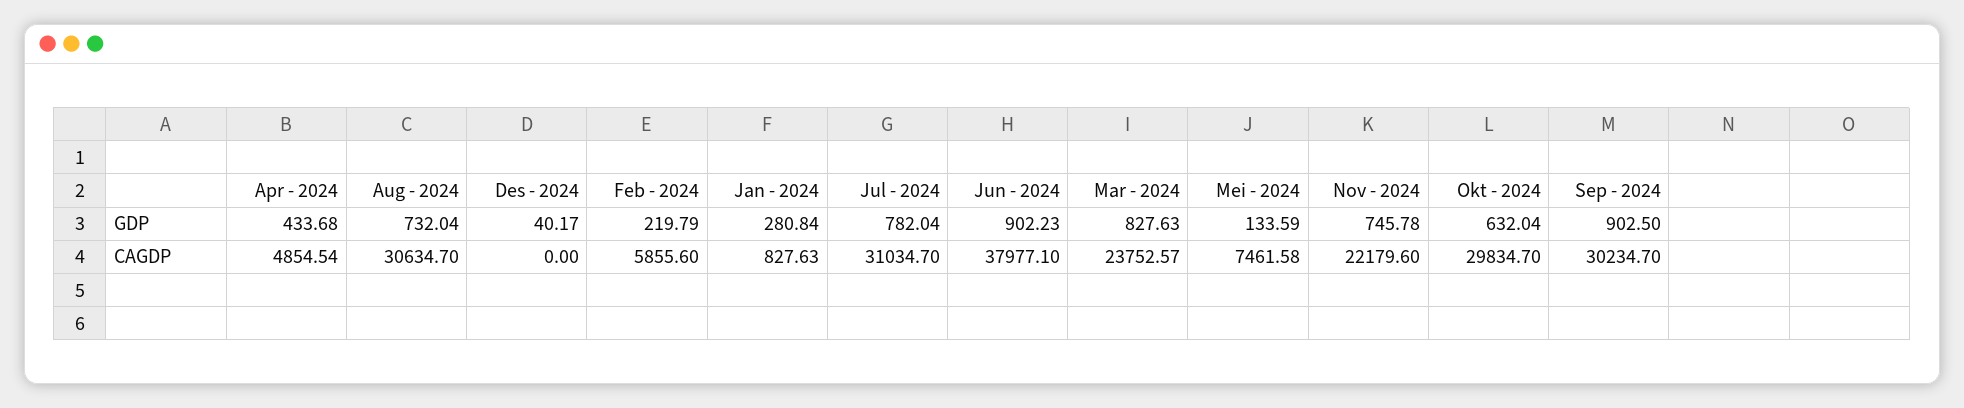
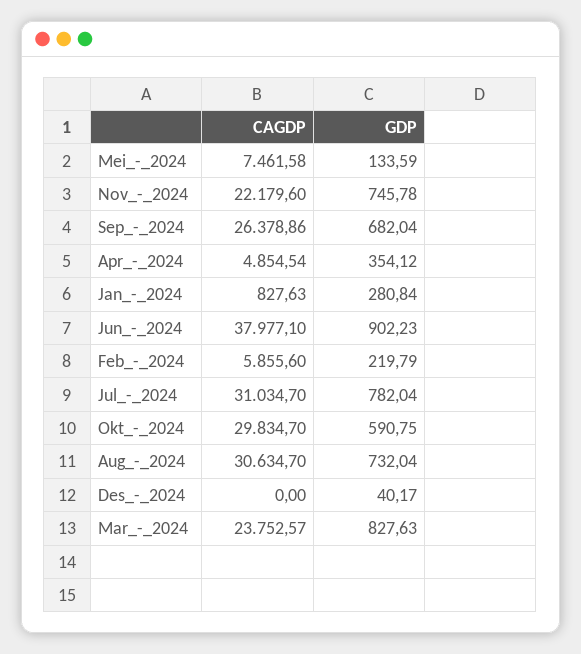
  {
    "Apr - 2024": {
-     "GDP": 433.68,
+     "GDP": 354.12,
      "CAGDP": 4854.54
    },
    "Aug - 2024": {
      "GDP": 732.04,
      "CAGDP": 30634.7
    },
    "Des - 2024": {
      "GDP": 40.17,
      "CAGDP": 0
    },
    "Feb - 2024": {
      "GDP": 219.79,
      "CAGDP": 5855.6
    },
    "Jan - 2024": {
      "GDP": 280.84,
      "CAGDP": 827.63
    },
    "Jul - 2024": {
      "GDP": 782.04,
      "CAGDP": 31034.7
    },
    "Jun - 2024": {
      "GDP": 902.23,
      "CAGDP": 37977.1
    },
    "Mar - 2024": {
      "GDP": 827.63,
      "CAGDP": 23752.57
    },
    "Mei - 2024": {
      "GDP": 133.59,
      "CAGDP": 7461.58
    },
    "Nov - 2024": {
      "GDP": 745.78,
      "CAGDP": 22179.6
    },
    "Okt - 2024": {
-     "GDP": 632.04,
+     "GDP": 590.75,
      "CAGDP": 29834.7
    },
    "Sep - 2024": {
-     "GDP": 902.5,
+     "GDP": 682.04,
-     "CAGDP": 30234.7
+     "CAGDP": 26378.86
    }
  }

